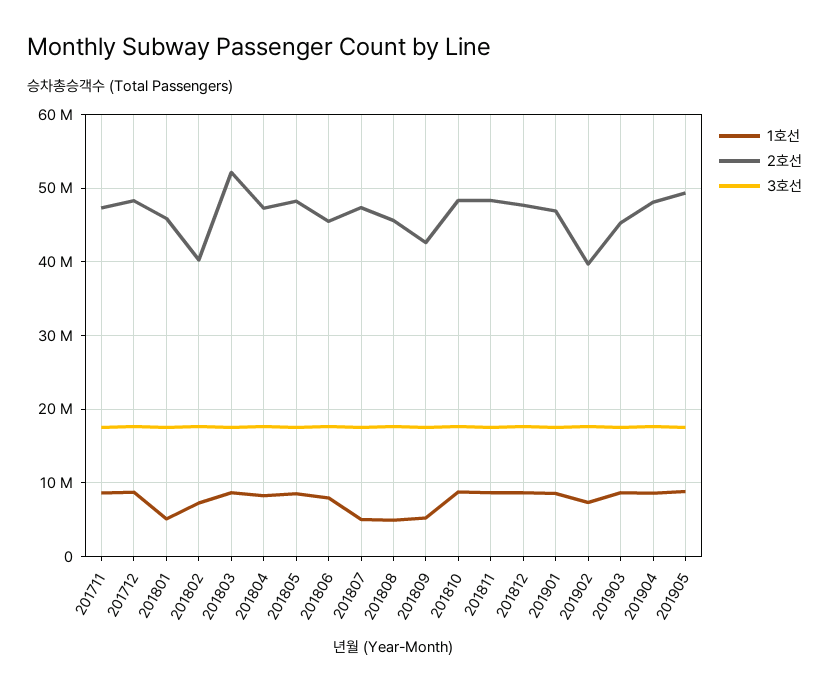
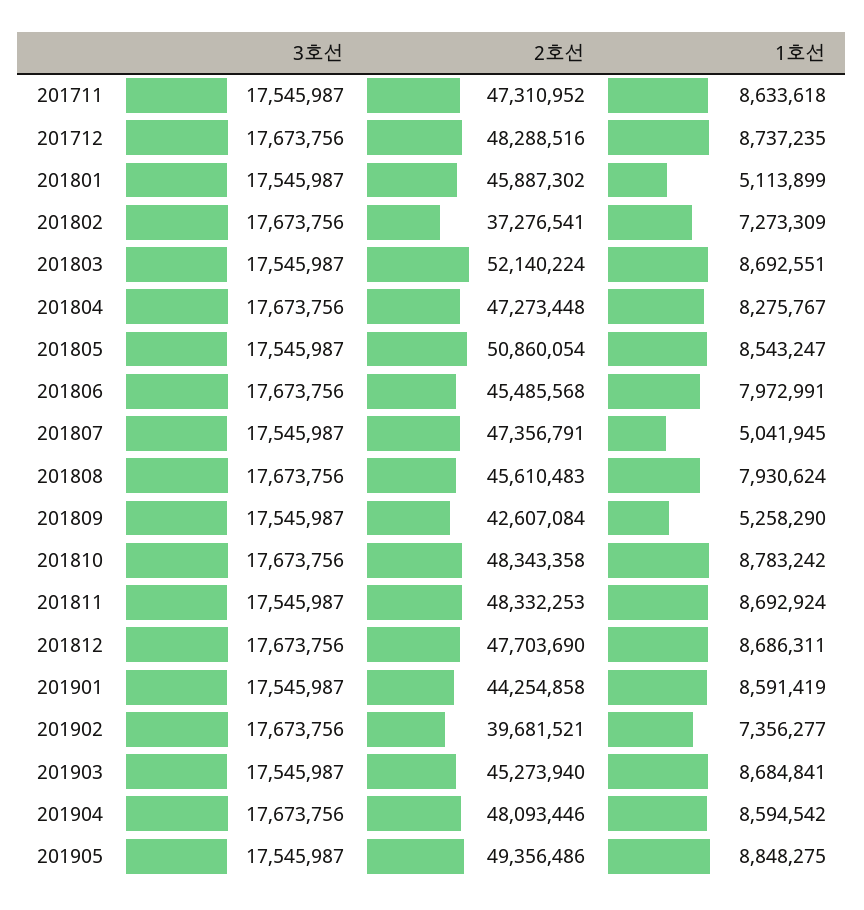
  {
    "1호선": {
      "201711": 8633618,
      "201712": 8737235,
      "201801": 5113899,
      "201802": 7273309,
      "201803": 8692551,
      "201804": 8275767,
      "201805": 8543247,
      "201806": 7972991,
      "201807": 5041945,
-     "201808": 5000000,
+     "201808": 7930624,
      "201809": 5258290,
      "201810": 8783242,
      "201811": 8692924,
      "201812": 8686311,
      "201901": 8591419,
      "201902": 7356277,
      "201903": 8684841,
      "201904": 8594542,
      "201905": 8848275
    },
    "2호선": {
      "201711": 47310952,
      "201712": 48288516,
      "201801": 45887302,
-     "201802": 40000000,
+     "201802": 37276541,
      "201803": 52140224,
      "201804": 47273448,
-     "201805": 48000000,
+     "201805": 50860054,
      "201806": 45485568,
      "201807": 47356791,
      "201808": 45610483,
      "201809": 42607084,
      "201810": 48343358,
      "201811": 48332253,
      "201812": 47703690,
-     "201901": 47000000,
+     "201901": 44254858,
      "201902": 39681521,
      "201903": 45273940,
      "201904": 48093446,
      "201905": 49356486
    },
    "3호선": {
      "201711": 17545987,
      "201712": 17673756,
      "201801": 17545987,
      "201802": 17673756,
      "201803": 17545987,
      "201804": 17673756,
      "201805": 17545987,
      "201806": 17673756,
      "201807": 17545987,
      "201808": 17673756,
      "201809": 17545987,
      "201810": 17673756,
      "201811": 17545987,
      "201812": 17673756,
      "201901": 17545987,
      "201902": 17673756,
      "201903": 17545987,
      "201904": 17673756,
      "201905": 17545987
    }
  }

